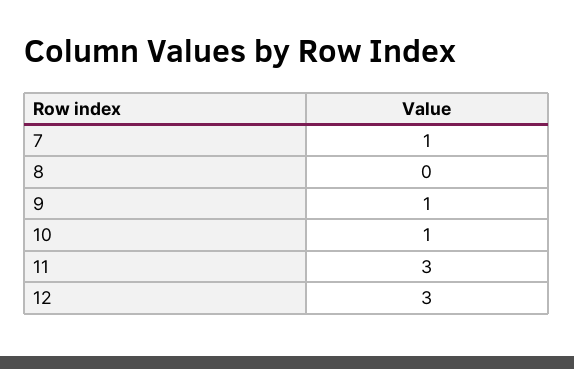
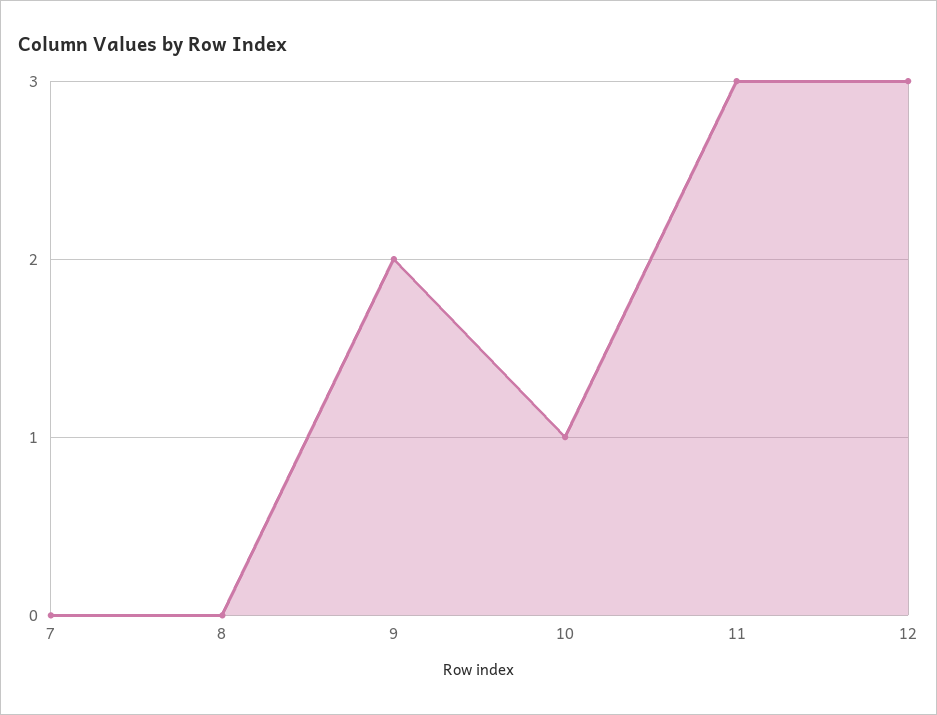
  {
-   "7": 1,
+   "7": 0,
    "8": 0,
-   "9": 1,
+   "9": 2,
    "10": 1,
    "11": 3,
    "12": 3
  }

